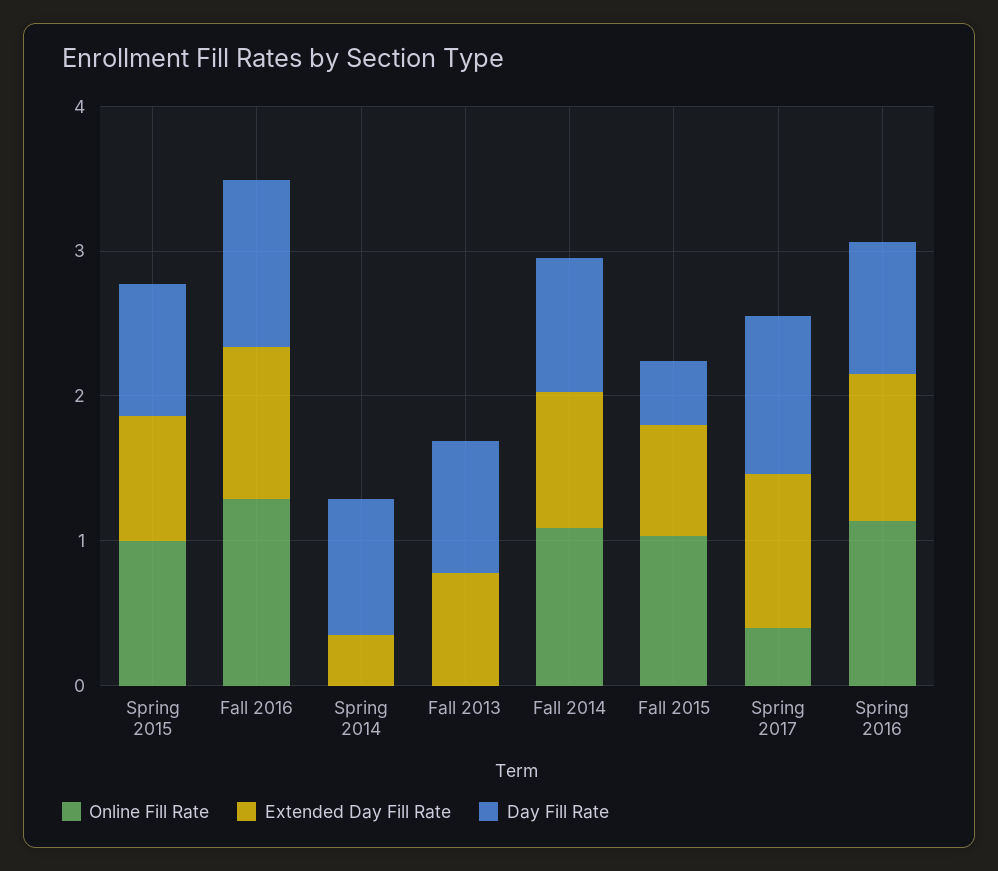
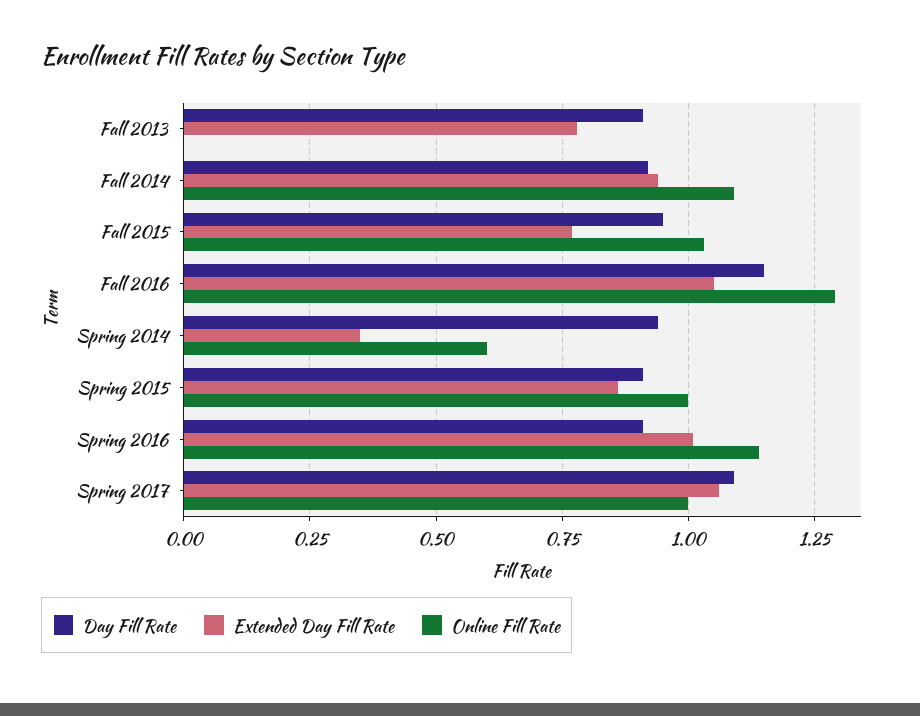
  {
    "Online Fill Rate": {
      "Spring 2015": 1,
      "Fall 2016": 1.3,
-     "Spring 2014": 0,
+     "Spring 2014": 0.6,
      "Fall 2013": 0,
      "Fall 2014": 1.1,
      "Fall 2015": 1.05,
-     "Spring 2017": 0.4,
+     "Spring 2017": 1,
      "Spring 2016": 1.15
    },
    "Extended Day Fill Rate": {
      "Spring 2015": 0.85,
      "Fall 2016": 1.05,
      "Spring 2014": 0.35,
      "Fall 2013": 0.8,
      "Fall 2014": 0.95,
      "Fall 2015": 0.75,
      "Spring 2017": 1.05,
      "Spring 2016": 1
    },
    "Day Fill Rate": {
      "Spring 2015": 0.9,
      "Fall 2016": 1.15,
      "Spring 2014": 0.95,
      "Fall 2013": 0.9,
      "Fall 2014": 0.9,
-     "Fall 2015": 0.4,
+     "Fall 2015": 0.95,
      "Spring 2017": 1.1,
      "Spring 2016": 0.9
    }
  }

